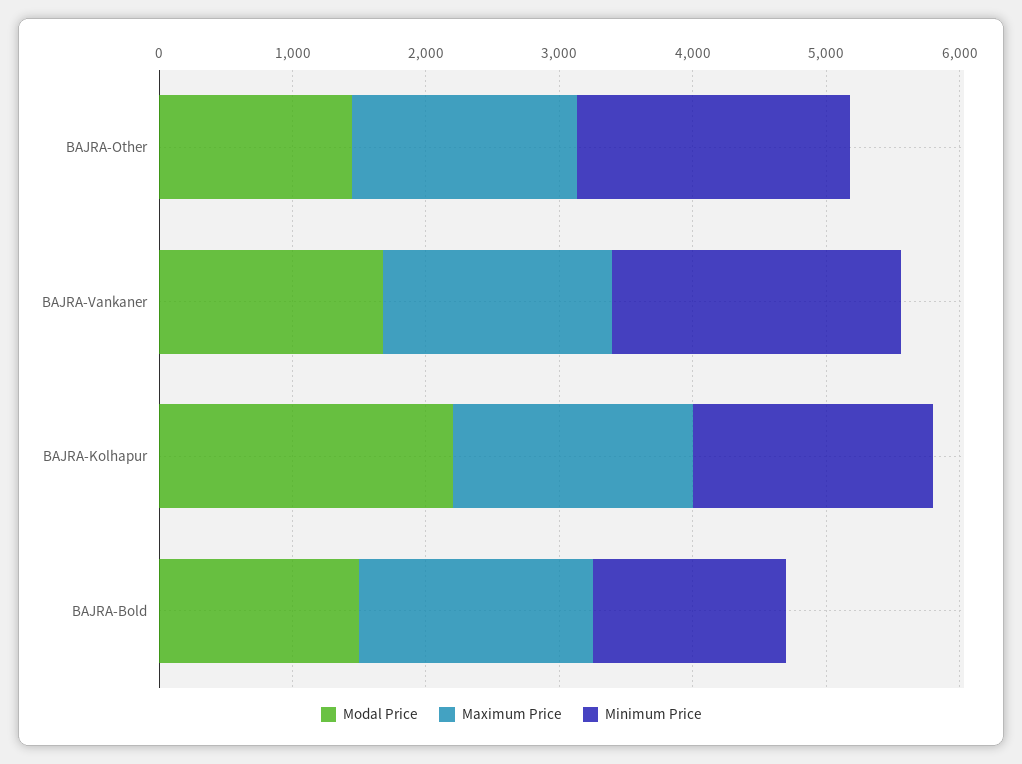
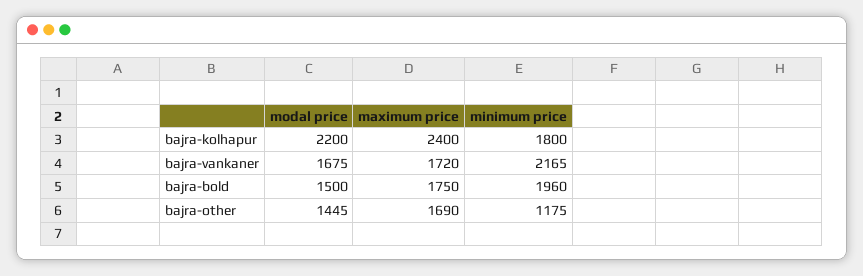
  {
    "Modal Price": {
      "BAJRA-Other": 1445,
      "BAJRA-Vankaner": 1675,
      "BAJRA-Kolhapur": 2200,
      "BAJRA-Bold": 1500
    },
    "Maximum Price": {
      "BAJRA-Other": 1690,
      "BAJRA-Vankaner": 1720,
-     "BAJRA-Kolhapur": 1800,
+     "BAJRA-Kolhapur": 2400,
      "BAJRA-Bold": 1750
    },
    "Minimum Price": {
-     "BAJRA-Other": 2000,
+     "BAJRA-Other": 1175,
      "BAJRA-Vankaner": 2165,
      "BAJRA-Kolhapur": 1800,
-     "BAJRA-Bold": 1400
+     "BAJRA-Bold": 1960
    }
  }

